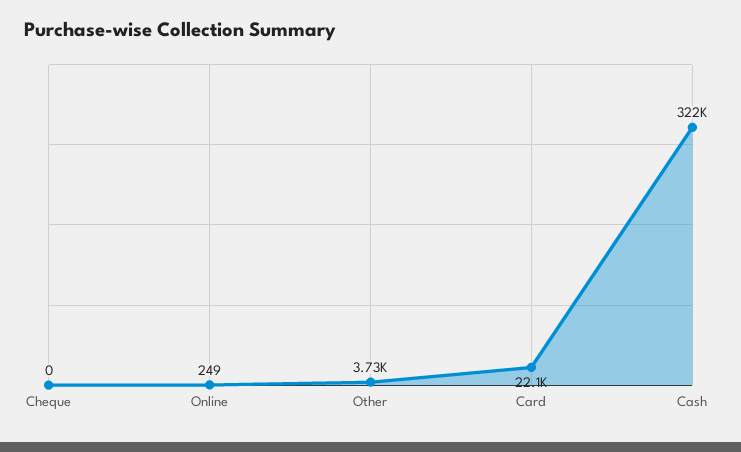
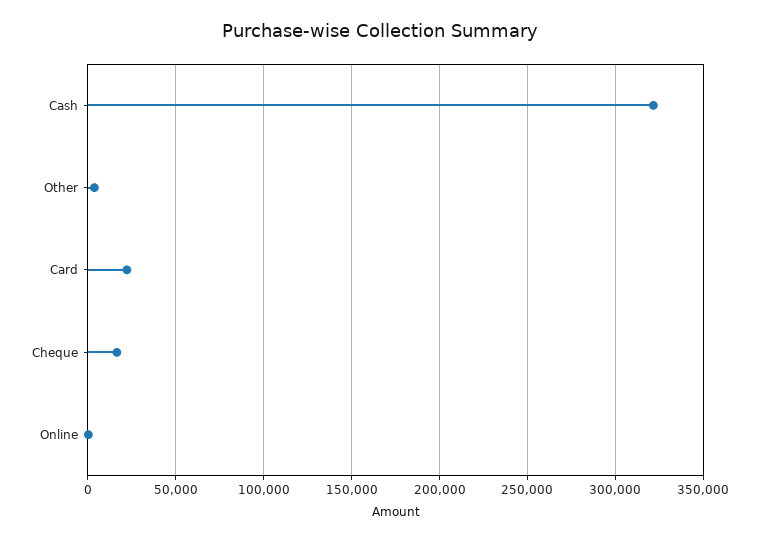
  {
-   "Cheque": 0,
+   "Cheque": 15000,
    "Online": 249,
    "Other": 3730,
    "Card": 22100,
    "Cash": 322000
  }

